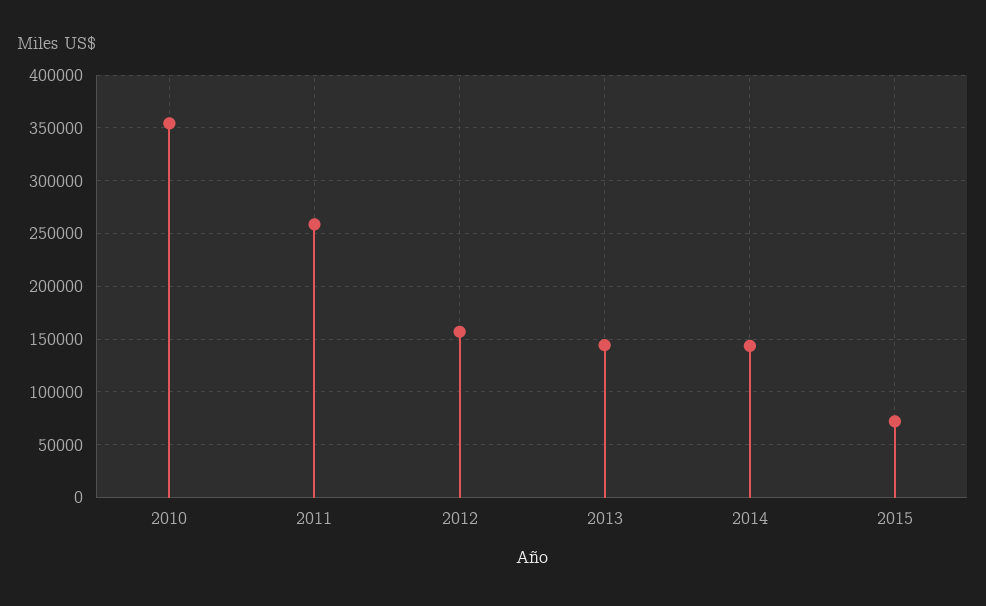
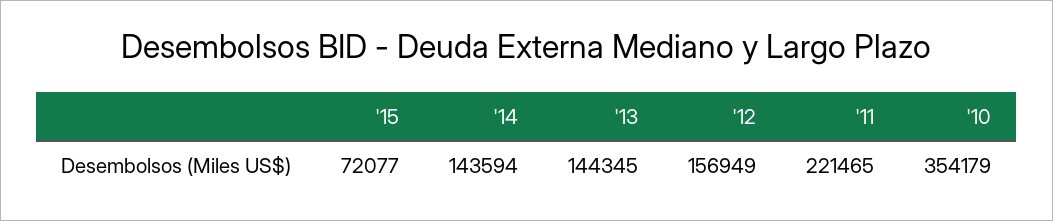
  {
    "2010": 354179,
-   "2011": 260000,
+   "2011": 221465,
    "2012": 156949,
    "2013": 144345,
    "2014": 143594,
    "2015": 72077
  }

